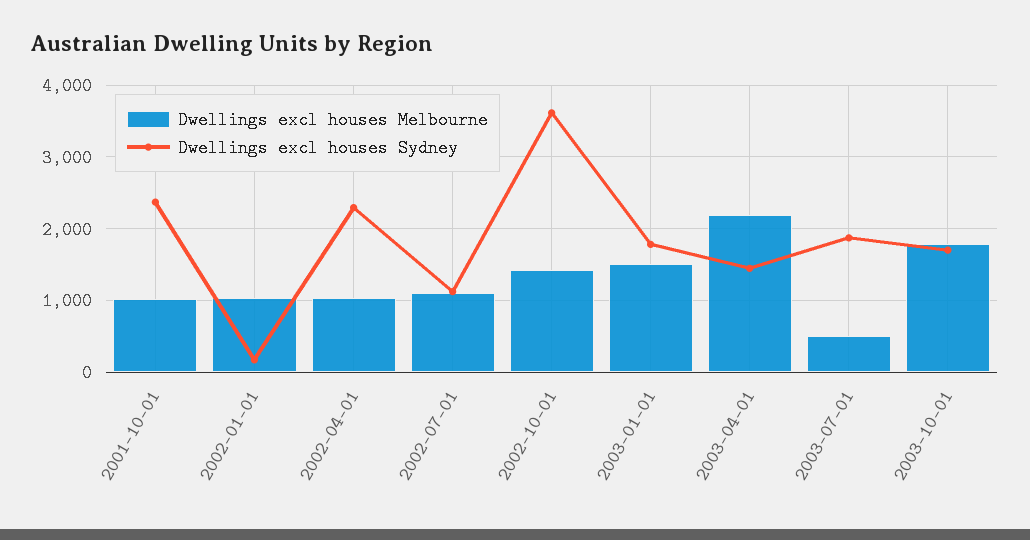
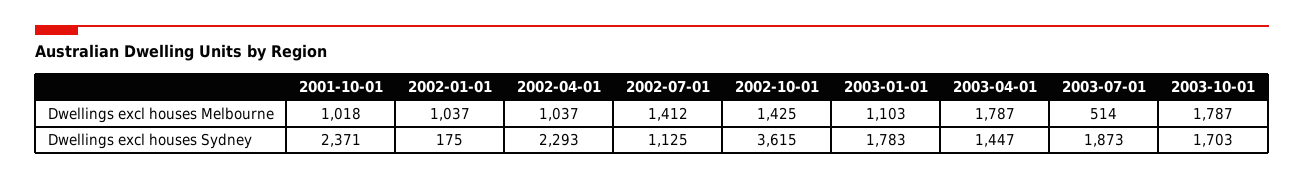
  {
    "Dwellings excl houses Melbourne": {
      "2001-10-01": 1018,
      "2002-01-01": 1037,
      "2002-04-01": 1037,
-     "2002-07-01": 1100,
+     "2002-07-01": 1412,
      "2002-10-01": 1425,
-     "2003-01-01": 1500,
+     "2003-01-01": 1103,
-     "2003-04-01": 2200,
+     "2003-04-01": 1787,
      "2003-07-01": 514,
      "2003-10-01": 1787
    },
    "Dwellings excl houses Sydney": {
      "2001-10-01": 2371,
      "2002-01-01": 175,
      "2002-04-01": 2293,
      "2002-07-01": 1125,
      "2002-10-01": 3615,
      "2003-01-01": 1783,
      "2003-04-01": 1447,
      "2003-07-01": 1873,
      "2003-10-01": 1703
    }
  }

